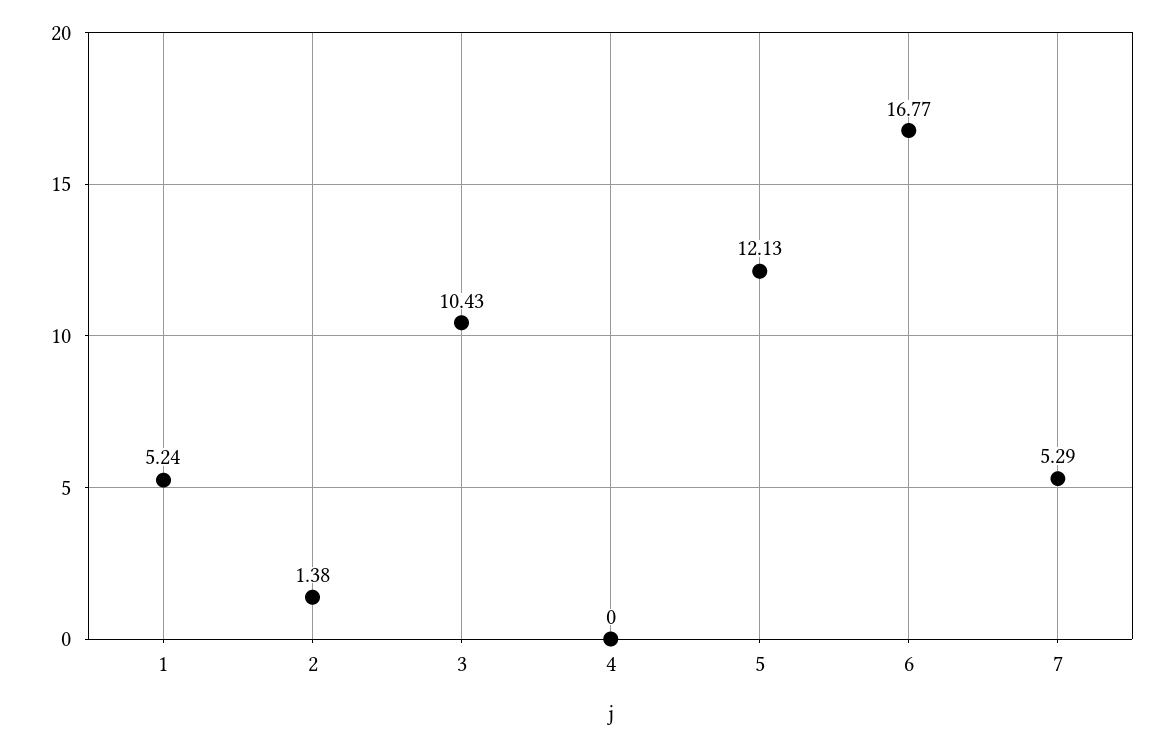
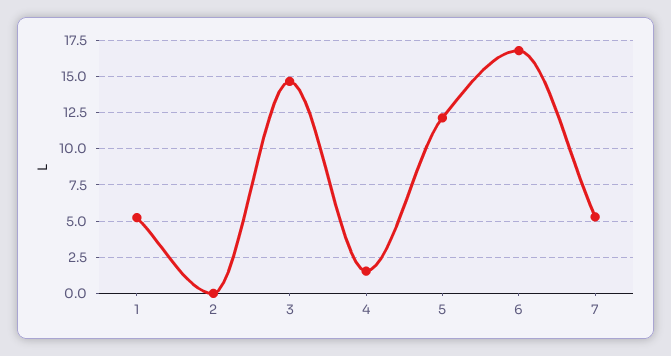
  {
    "1": 5.24,
-   "2": 1.38,
+   "2": 0,
-   "3": 10.43,
+   "3": 14.5,
-   "4": 0,
+   "4": 1.5,
    "5": 12.13,
    "6": 16.77,
    "7": 5.29
  }

